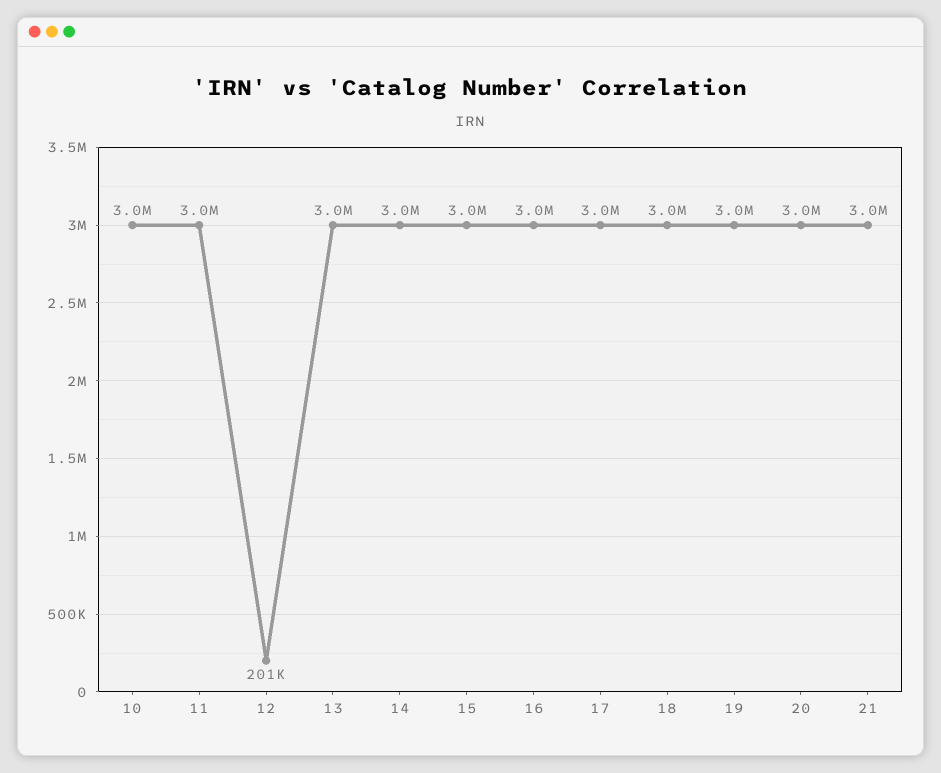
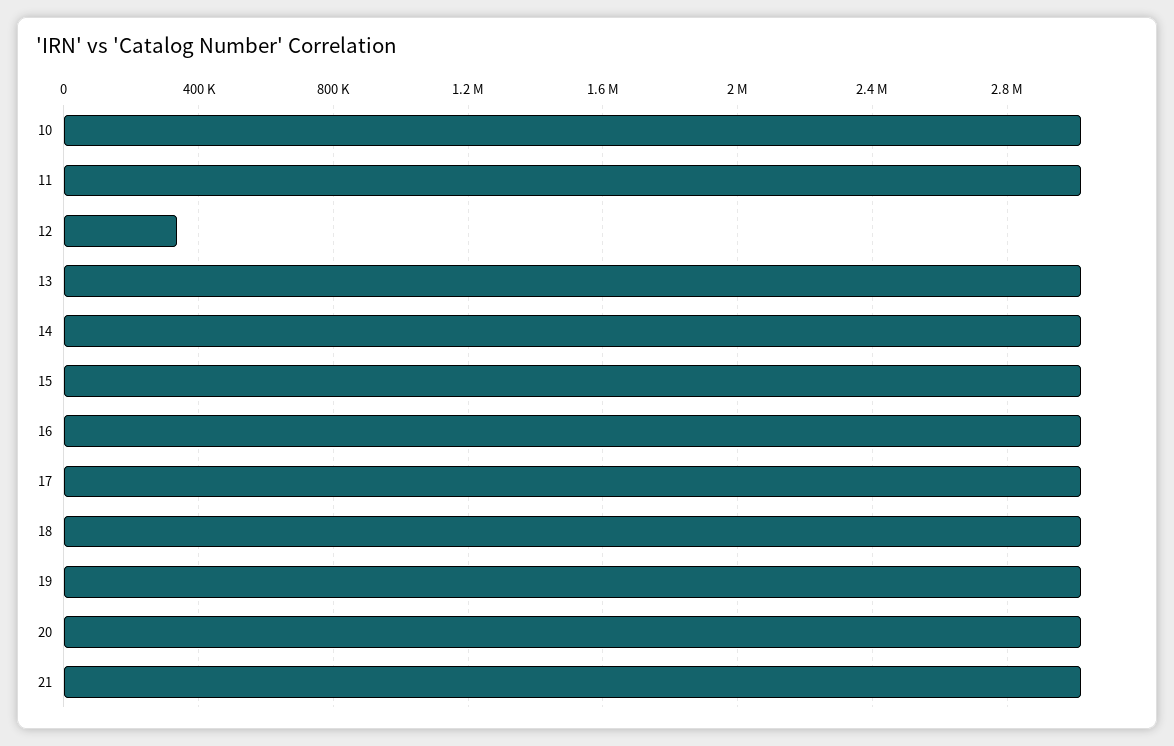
  {
    "10": 3000000,
    "11": 3000000,
-   "12": 201000,
+   "12": 350000,
    "13": 3000000,
    "14": 3000000,
    "15": 3000000,
    "16": 3000000,
    "17": 3000000,
    "18": 3000000,
    "19": 3000000,
    "20": 3000000,
    "21": 3000000
  }

